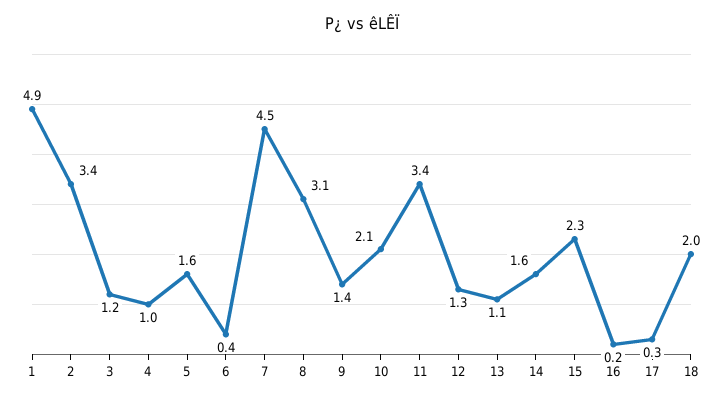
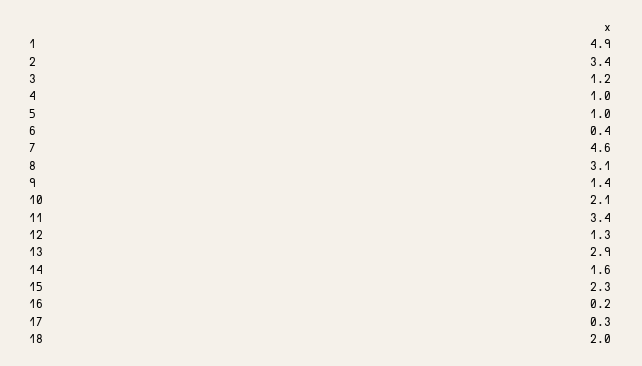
  {
    "1": 4.9,
    "2": 3.4,
    "3": 1.2,
    "4": 1,
-   "5": 1.6,
+   "5": 1,
    "6": 0.4,
-   "7": 4.5,
+   "7": 4.6,
    "8": 3.1,
    "9": 1.4,
    "10": 2.1,
    "11": 3.4,
    "12": 1.3,
-   "13": 1.1,
+   "13": 2.9,
    "14": 1.6,
    "15": 2.3,
    "16": 0.2,
    "17": 0.3,
    "18": 2
  }

